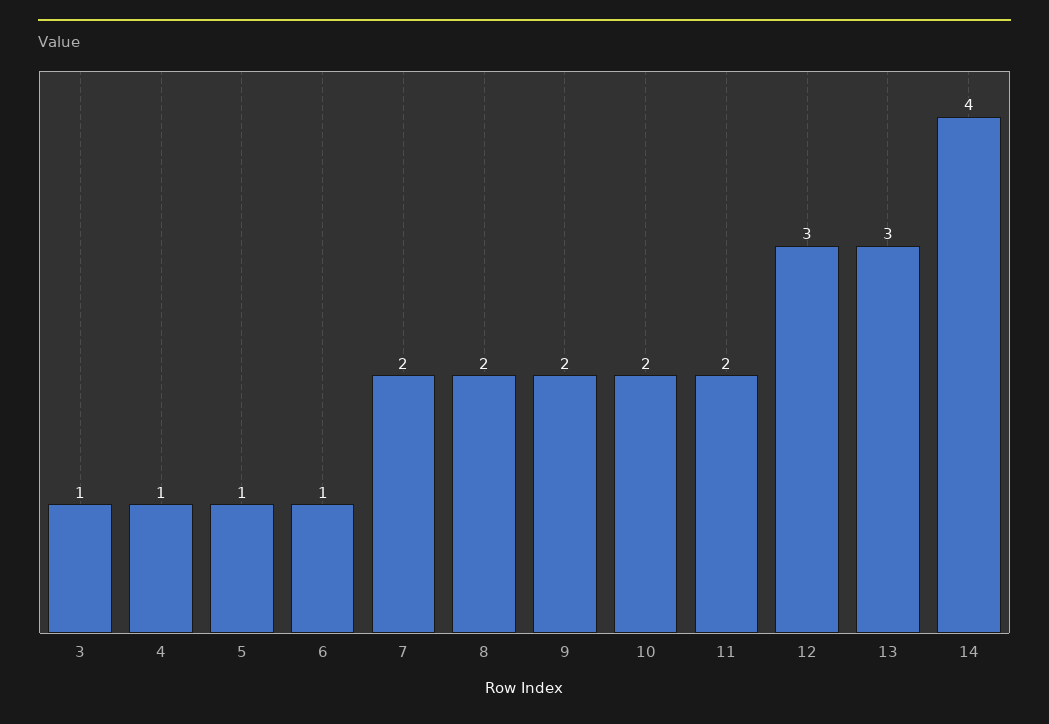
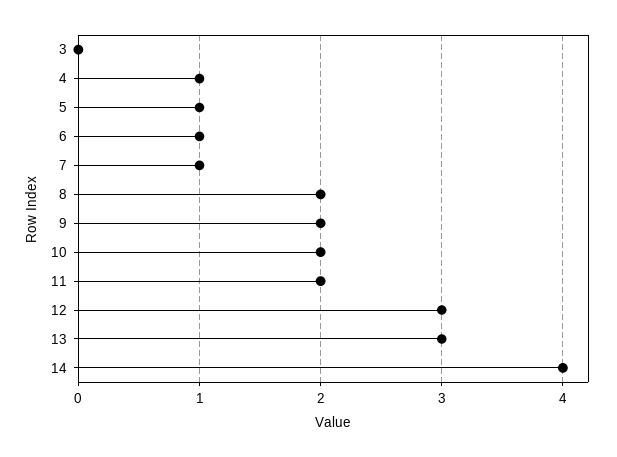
  {
-   "3": 1,
+   "3": 0,
    "4": 1,
    "5": 1,
    "6": 1,
-   "7": 2,
+   "7": 1,
    "8": 2,
    "9": 2,
    "10": 2,
    "11": 2,
    "12": 3,
    "13": 3,
    "14": 4
  }

